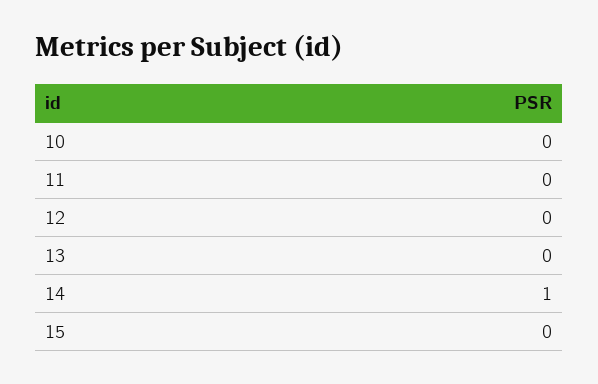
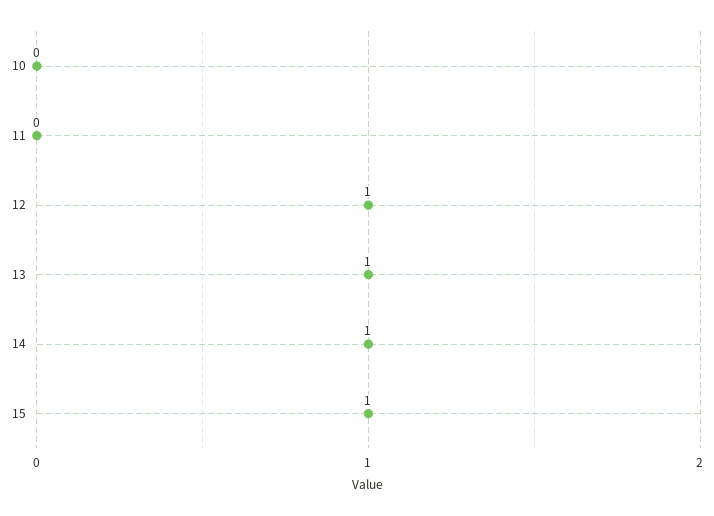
  {
    "10": 0,
    "11": 0,
-   "12": 0,
+   "12": 1,
-   "13": 0,
+   "13": 1,
    "14": 1,
-   "15": 0
+   "15": 1
  }

